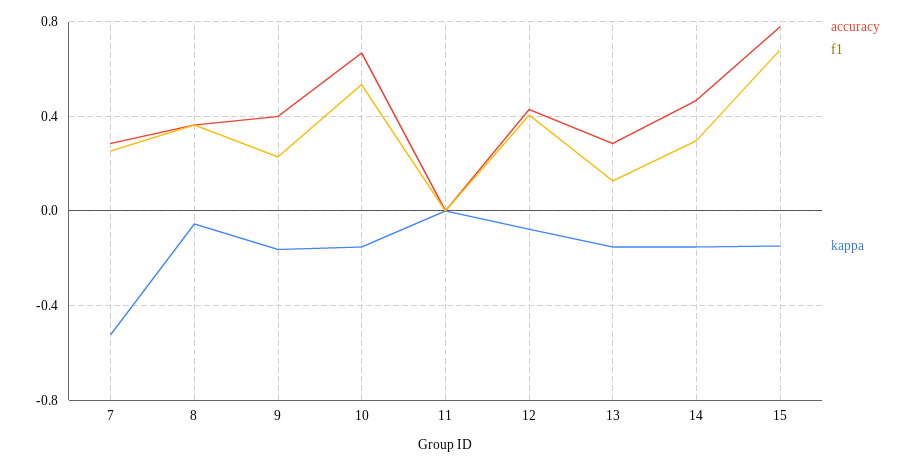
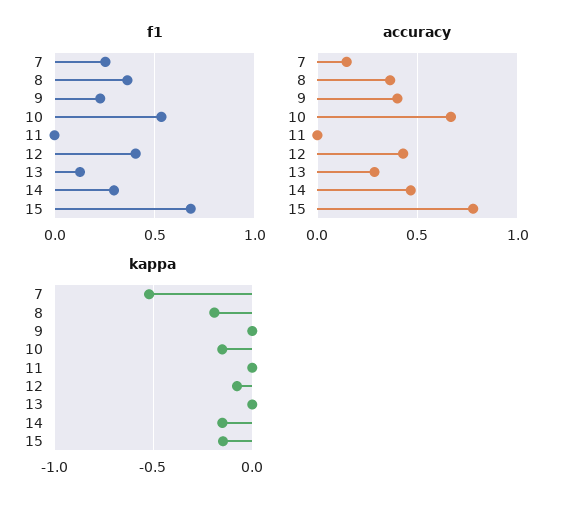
  {
    "accuracy": {
-     "7": 0.3,
+     "7": 0.15,
      "8": 0.35,
      "9": 0.4,
      "10": 0.65,
      "11": 0,
      "12": 0.45,
      "13": 0.3,
      "14": 0.45,
      "15": 0.8
    },
    "f1": {
      "7": 0.25,
      "8": 0.35,
      "9": 0.25,
      "10": 0.55,
      "11": 0,
      "12": 0.4,
      "13": 0.15,
      "14": 0.3,
      "15": 0.7
    },
    "kappa": {
      "7": -0.5,
-     "8": -0.05,
+     "8": -0.2,
-     "9": -0.15,
+     "9": 0,
      "10": -0.15,
      "11": 0,
      "12": -0.1,
-     "13": -0.15,
+     "13": 0,
      "14": -0.15,
      "15": -0.15
    }
  }

